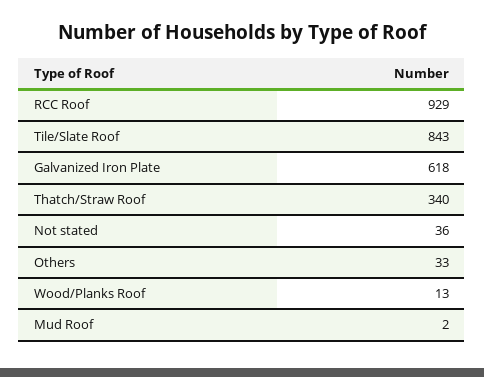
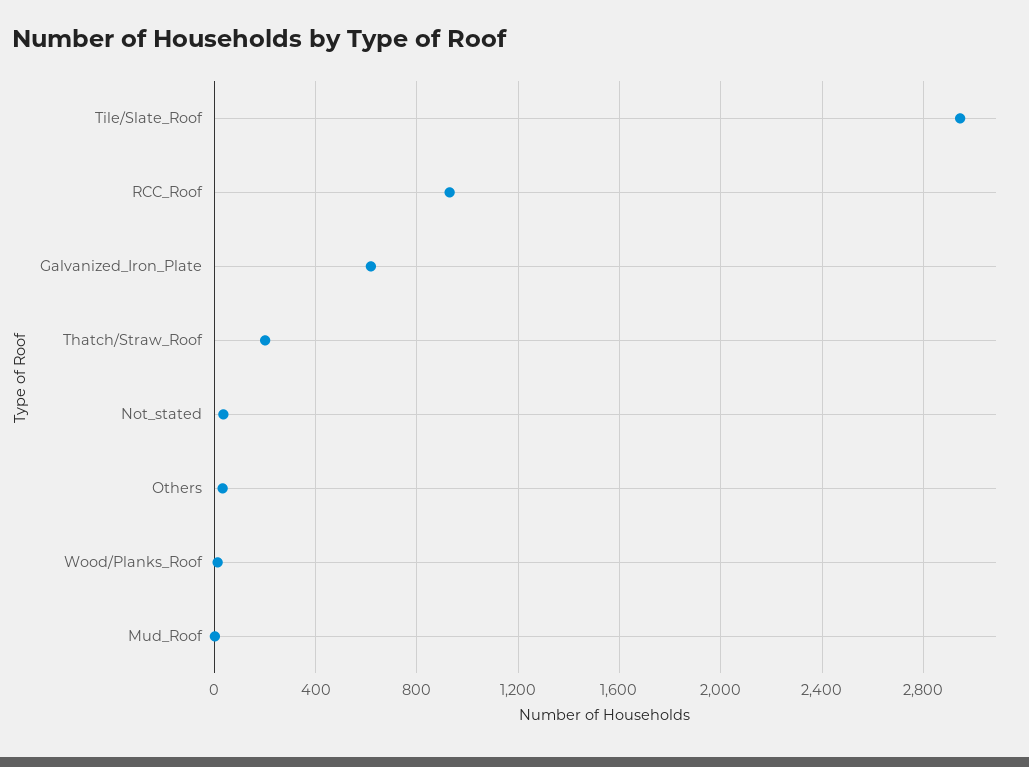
  {
    "RCC Roof": 929,
-   "Tile/Slate Roof": 843,
+   "Tile/Slate Roof": 2950,
    "Galvanized Iron Plate": 618,
-   "Thatch/Straw Roof": 340,
+   "Thatch/Straw Roof": 200,
    "Not stated": 36,
    "Others": 33,
    "Wood/Planks Roof": 13,
    "Mud Roof": 2
  }

